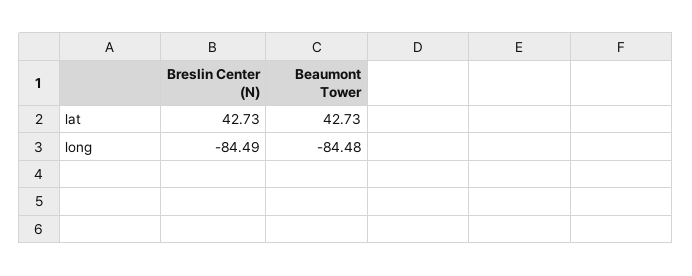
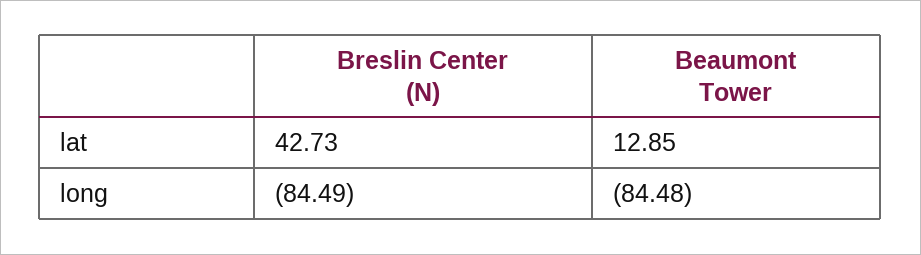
  {
    "Breslin Center (N)": {
      "lat": 42.73,
      "long": -84.49
    },
    "Beaumont Tower": {
-     "lat": 42.73,
+     "lat": 12.85,
      "long": -84.48
    }
  }

